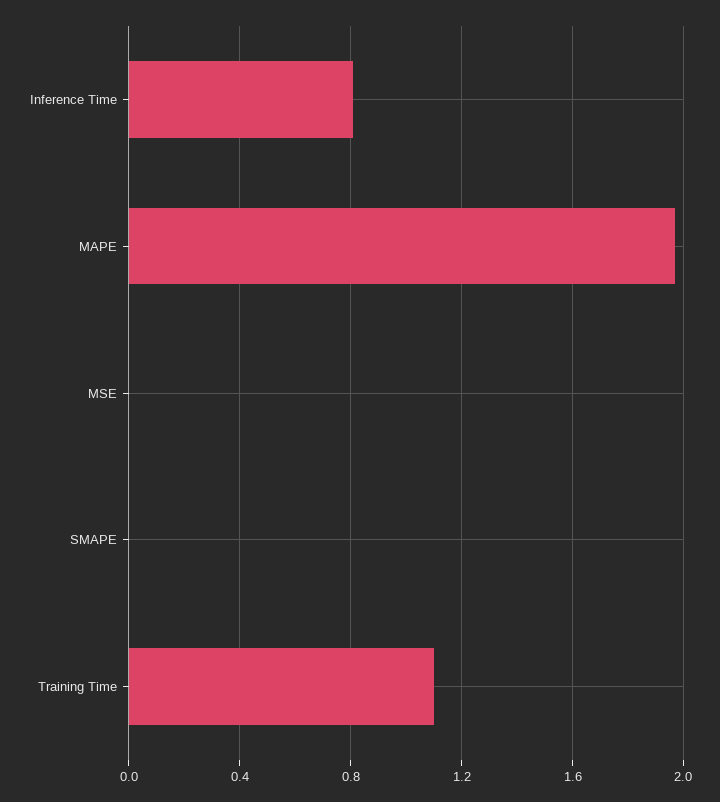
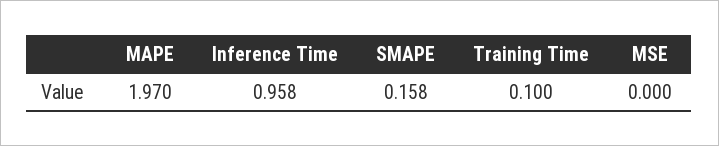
  {
-   "Inference Time": 0.8,
+   "Inference Time": 0.958,
    "MAPE": 1.97,
    "MSE": 0,
-   "SMAPE": 0,
+   "SMAPE": 0.158,
-   "Training Time": 1.1
+   "Training Time": 0.1
  }

